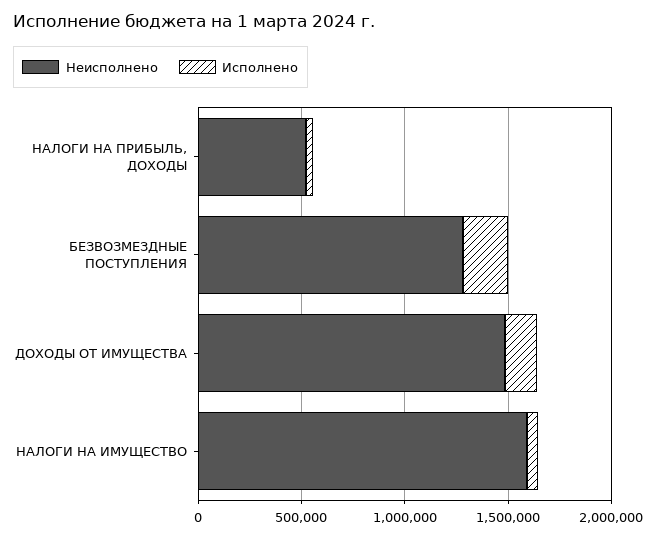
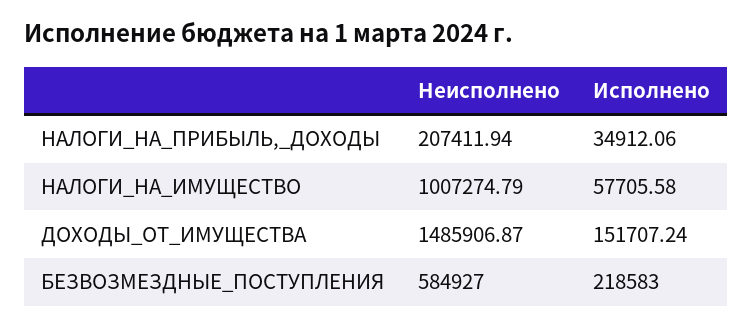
  {
    "Неисполнено": {
-     "НАЛОГИ НА ПРИБЫЛЬ, ДОХОДЫ": 500000,
+     "НАЛОГИ НА ПРИБЫЛЬ, ДОХОДЫ": 207411.94,
-     "БЕЗВОЗМЕЗДНЫЕ ПОСТУПЛЕНИЯ": 1300000,
+     "БЕЗВОЗМЕЗДНЫЕ ПОСТУПЛЕНИЯ": 584927,
      "ДОХОДЫ ОТ ИМУЩЕСТВА": 1485906.87,
-     "НАЛОГИ НА ИМУЩЕСТВО": 1600000
+     "НАЛОГИ НА ИМУЩЕСТВО": 1007274.79
    },
    "Исполнено": {
      "НАЛОГИ НА ПРИБЫЛЬ, ДОХОДЫ": 34912.06,
      "БЕЗВОЗМЕЗДНЫЕ ПОСТУПЛЕНИЯ": 218583,
      "ДОХОДЫ ОТ ИМУЩЕСТВА": 151707.24,
      "НАЛОГИ НА ИМУЩЕСТВО": 57705.58
    }
  }

